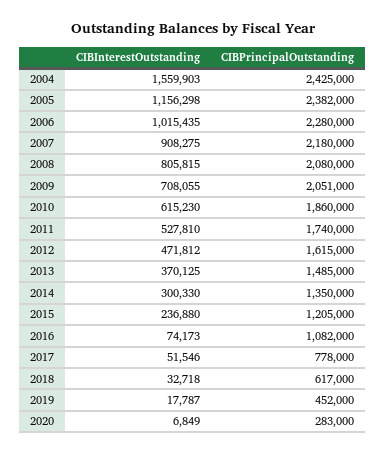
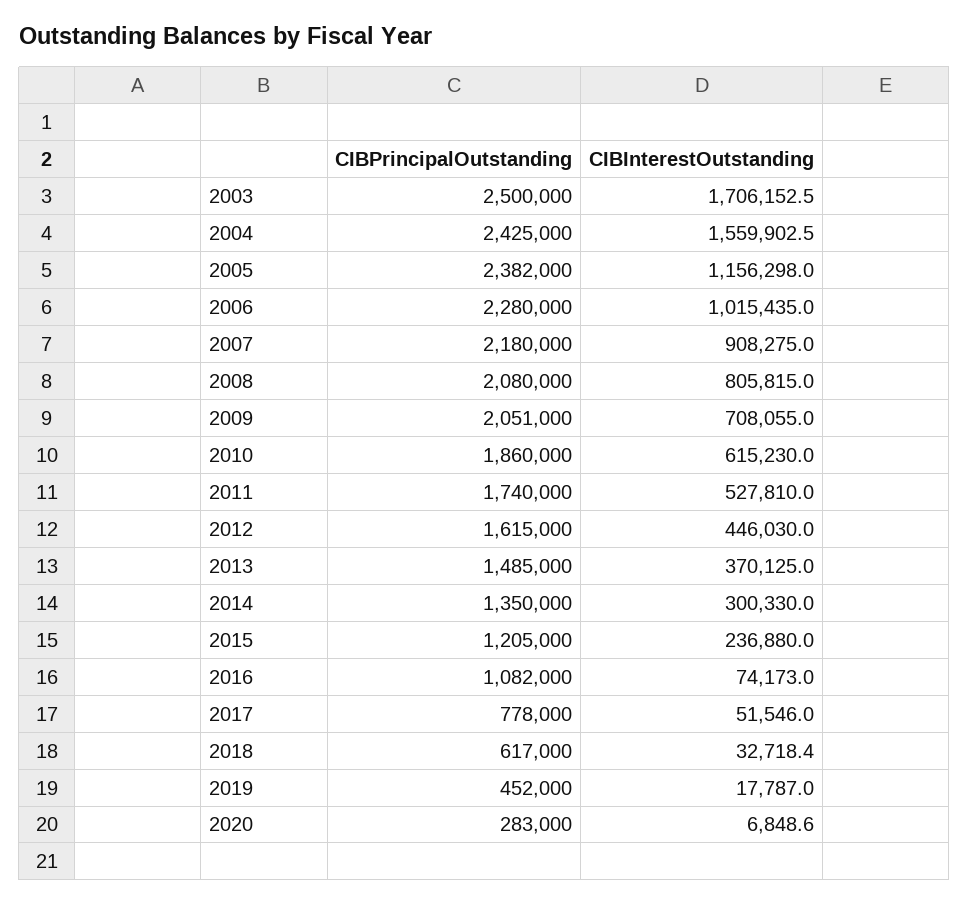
  {
    "CIBInterestOutstanding": {
      "2004": 1559902.5,
      "2005": 1156298,
      "2006": 1015435,
      "2007": 908275,
      "2008": 805815,
      "2009": 708055,
      "2010": 615230,
      "2011": 527810,
-     "2012": 471812,
+     "2012": 446030,
      "2013": 370125,
      "2014": 300330,
      "2015": 236880,
      "2016": 74173,
      "2017": 51546,
      "2018": 32718.4,
      "2019": 17787,
-     "2020": 6848.6
+     "2020": 6848.6,
+     "2003": 1706152.5
    },
    "CIBPrincipalOutstanding": {
      "2004": 2425000,
      "2005": 2382000,
      "2006": 2280000,
      "2007": 2180000,
      "2008": 2080000,
      "2009": 2051000,
      "2010": 1860000,
      "2011": 1740000,
      "2012": 1615000,
      "2013": 1485000,
      "2014": 1350000,
      "2015": 1205000,
      "2016": 1082000,
      "2017": 778000,
      "2018": 617000,
      "2019": 452000,
-     "2020": 283000
+     "2020": 283000,
+     "2003": 2500000
    }
  }

